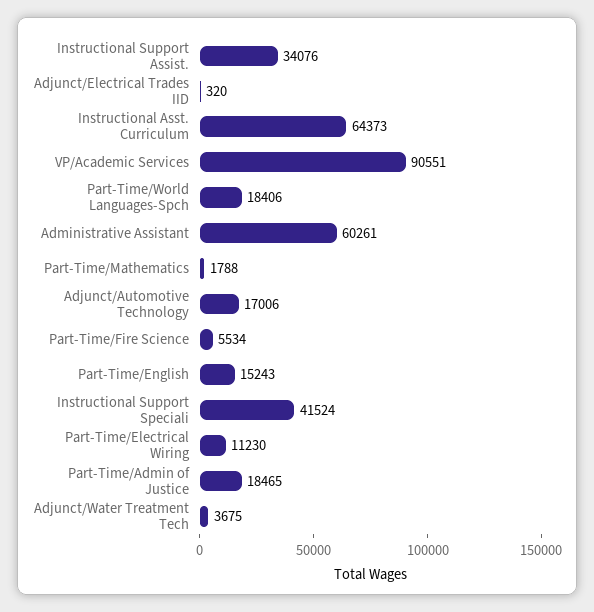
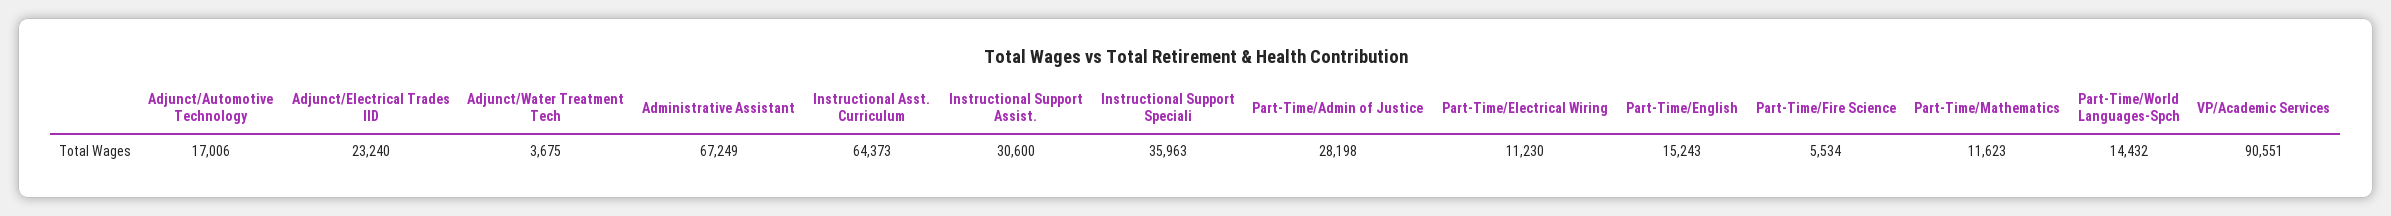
  {
-   "Instructional Support Assist.": 34076,
+   "Instructional Support Assist.": 30600,
-   "Adjunct/Electrical Trades IID": 320,
+   "Adjunct/Electrical Trades IID": 23240,
    "Instructional Asst. Curriculum": 64373,
    "VP/Academic Services": 90551,
-   "Part-Time/World Languages-Spch": 18406,
+   "Part-Time/World Languages-Spch": 14432,
-   "Administrative Assistant": 60261,
+   "Administrative Assistant": 67249,
-   "Part-Time/Mathematics": 1788,
+   "Part-Time/Mathematics": 11623,
    "Adjunct/Automotive Technology": 17006,
    "Part-Time/Fire Science": 5534,
    "Part-Time/English": 15243,
-   "Instructional Support Speciali": 41524,
+   "Instructional Support Speciali": 35963,
    "Part-Time/Electrical Wiring": 11230,
-   "Part-Time/Admin of Justice": 18465,
+   "Part-Time/Admin of Justice": 28198,
    "Adjunct/Water Treatment Tech": 3675
  }

